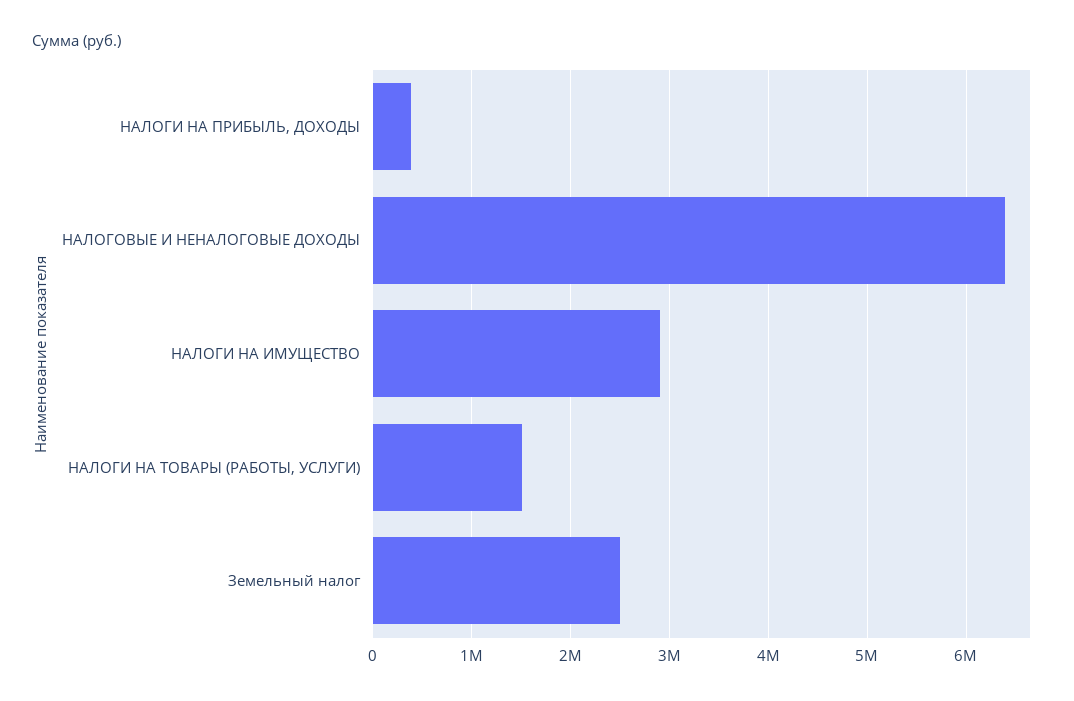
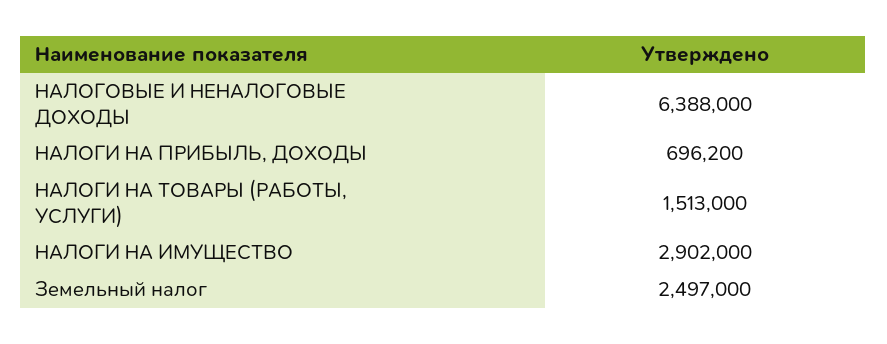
  {
-   "НАЛОГИ НА ПРИБЫЛЬ, ДОХОДЫ": 400000,
+   "НАЛОГИ НА ПРИБЫЛЬ, ДОХОДЫ": 696200,
    "НАЛОГОВЫЕ И НЕНАЛОГОВЫЕ ДОХОДЫ": 6388000,
    "НАЛОГИ НА ИМУЩЕСТВО": 2902000,
    "НАЛОГИ НА ТОВАРЫ (РАБОТЫ, УСЛУГИ)": 1513000,
    "Земельный налог": 2497000
  }

